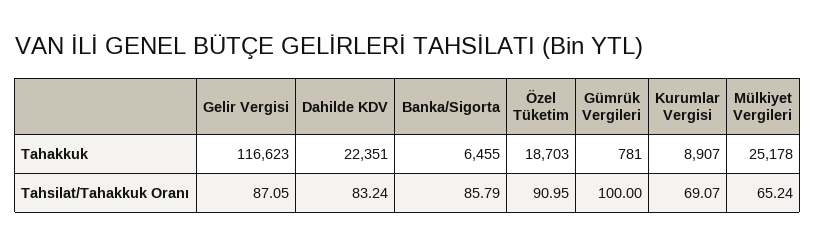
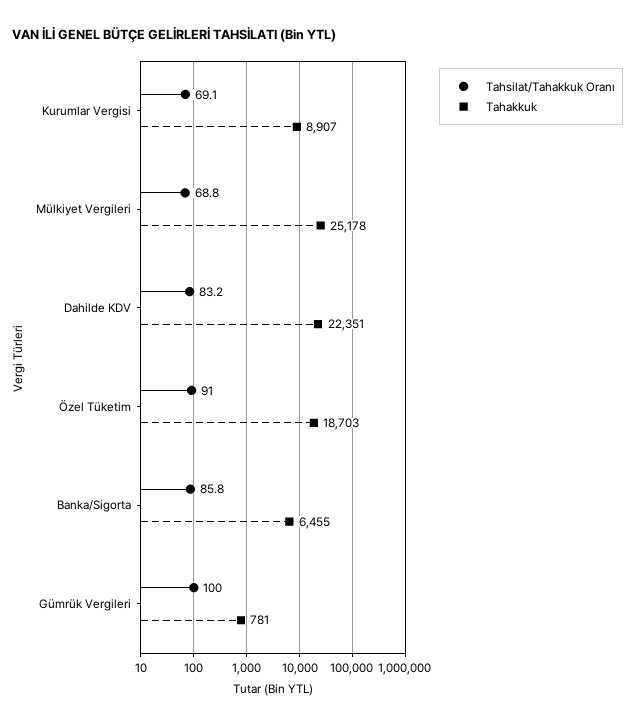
  {
    "Tahakkuk": {
-     "Gelir Vergisi": 116623,
      "Dahilde KDV": 22351,
      "Banka/Sigorta": 6455,
      "Özel Tüketim": 18703,
      "Gümrük Vergileri": 781,
      "Kurumlar Vergisi": 8907,
      "Mülkiyet Vergileri": 25178
    },
    "Tahsilat/Tahakkuk Oranı": {
-     "Gelir Vergisi": 87.05,
      "Dahilde KDV": 83.24,
      "Banka/Sigorta": 85.79,
      "Özel Tüketim": 90.95,
      "Gümrük Vergileri": 100,
      "Kurumlar Vergisi": 69.07,
-     "Mülkiyet Vergileri": 65.24
+     "Mülkiyet Vergileri": 68.8
    }
  }

